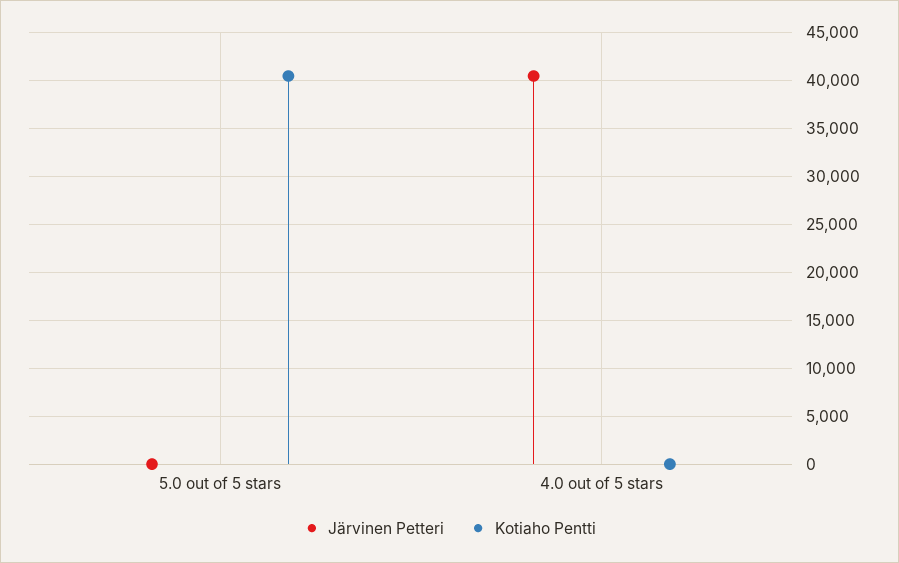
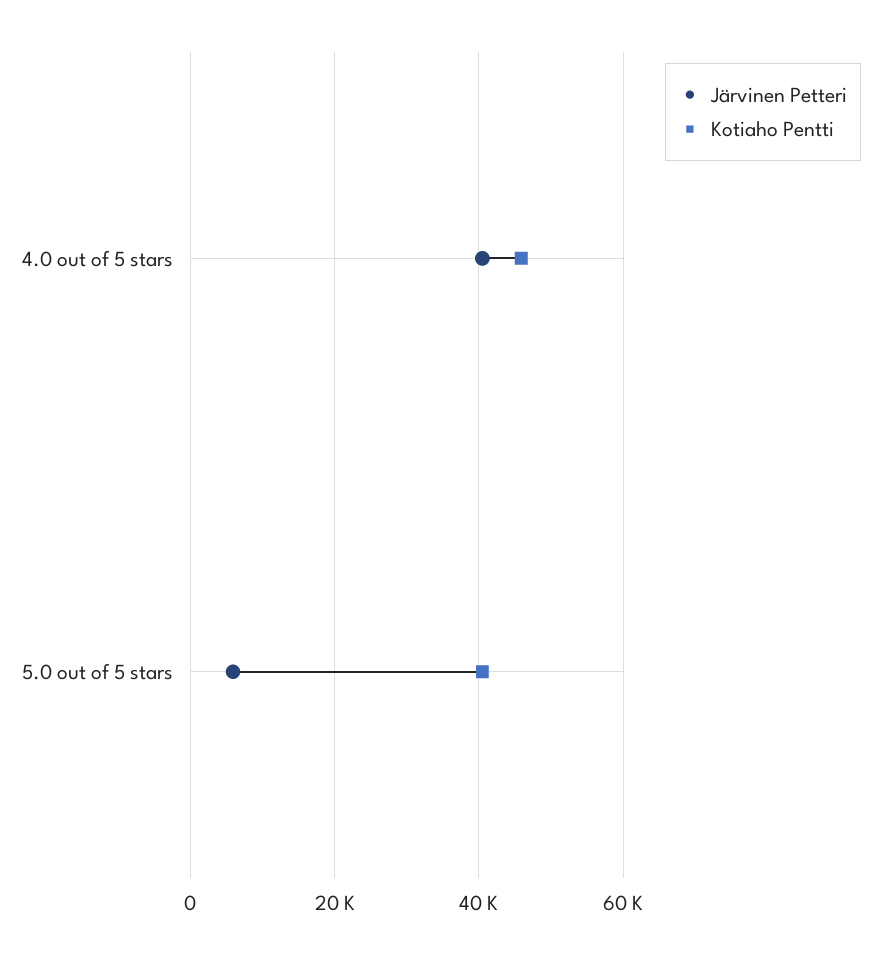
  {
    "Järvinen Petteri": {
-     "5.0 out of 5 stars": 0,
+     "5.0 out of 5 stars": 6000,
      "4.0 out of 5 stars": 40000
    },
    "Kotiaho Pentti": {
      "5.0 out of 5 stars": 40000,
-     "4.0 out of 5 stars": 0
+     "4.0 out of 5 stars": 46000
    }
  }

